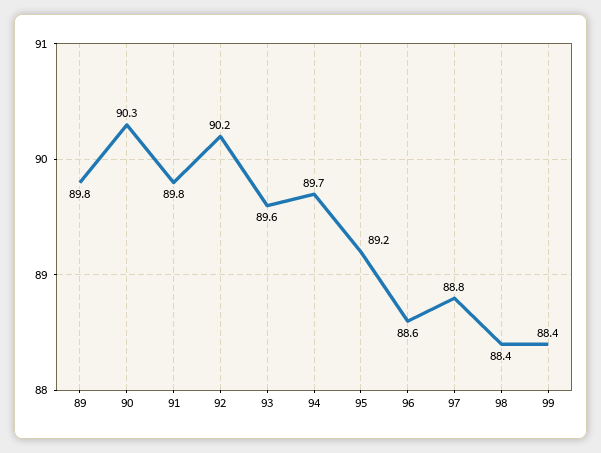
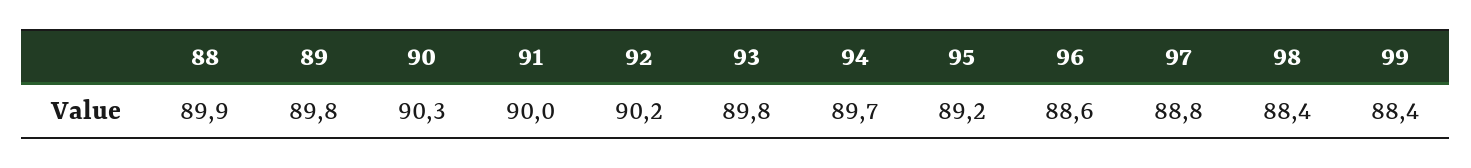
  {
    "89": 89.8,
    "90": 90.3,
-   "91": 89.8,
+   "91": 90,
    "92": 90.2,
-   "93": 89.6,
+   "93": 89.8,
    "94": 89.7,
    "95": 89.2,
    "96": 88.6,
    "97": 88.8,
    "98": 88.4,
-   "99": 88.4
+   "99": 88.4,
+   "88": 89.9
  }

